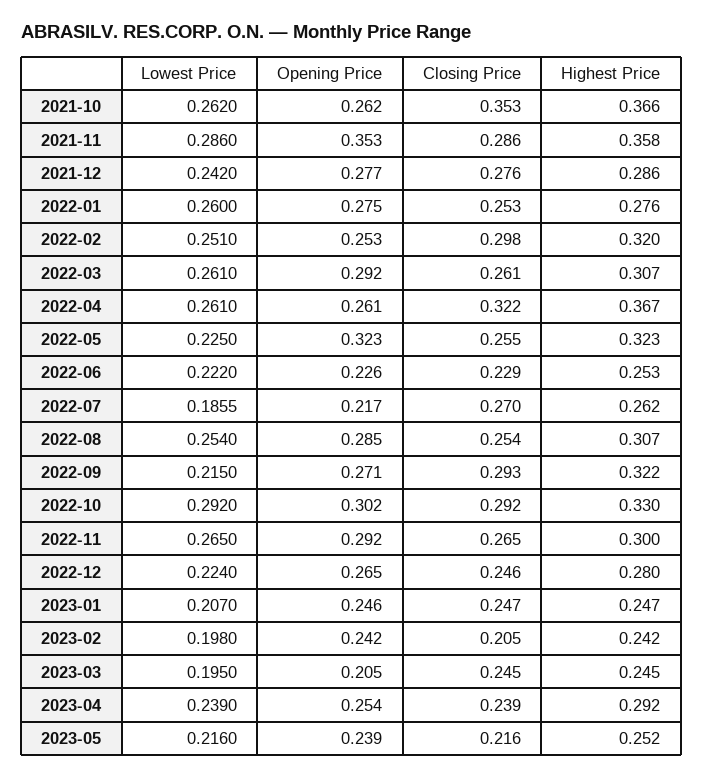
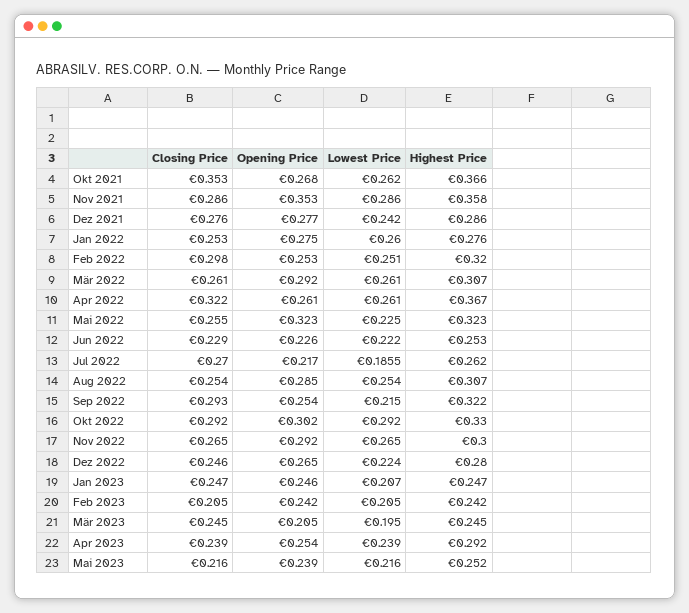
  {
    "Lowest Price": {
      "2021-10": 0.262,
      "2021-11": 0.286,
      "2021-12": 0.242,
      "2022-01": 0.26,
      "2022-02": 0.251,
      "2022-03": 0.261,
      "2022-04": 0.261,
      "2022-05": 0.225,
      "2022-06": 0.222,
      "2022-07": 0.1855,
      "2022-08": 0.254,
      "2022-09": 0.215,
      "2022-10": 0.292,
      "2022-11": 0.265,
      "2022-12": 0.224,
      "2023-01": 0.207,
-     "2023-02": 0.198,
+     "2023-02": 0.205,
      "2023-03": 0.195,
      "2023-04": 0.239,
      "2023-05": 0.216
    },
    "Opening Price": {
-     "2021-10": 0.262,
+     "2021-10": 0.268,
      "2021-11": 0.353,
      "2021-12": 0.277,
      "2022-01": 0.275,
      "2022-02": 0.253,
      "2022-03": 0.292,
      "2022-04": 0.261,
      "2022-05": 0.323,
      "2022-06": 0.226,
      "2022-07": 0.217,
      "2022-08": 0.285,
-     "2022-09": 0.271,
+     "2022-09": 0.254,
      "2022-10": 0.302,
      "2022-11": 0.292,
      "2022-12": 0.265,
      "2023-01": 0.246,
      "2023-02": 0.242,
      "2023-03": 0.205,
      "2023-04": 0.254,
      "2023-05": 0.239
    },
    "Closing Price": {
      "2021-10": 0.353,
      "2021-11": 0.286,
      "2021-12": 0.276,
      "2022-01": 0.253,
      "2022-02": 0.298,
      "2022-03": 0.261,
      "2022-04": 0.322,
      "2022-05": 0.255,
      "2022-06": 0.229,
      "2022-07": 0.27,
      "2022-08": 0.254,
      "2022-09": 0.293,
      "2022-10": 0.292,
      "2022-11": 0.265,
      "2022-12": 0.246,
      "2023-01": 0.247,
      "2023-02": 0.205,
      "2023-03": 0.245,
      "2023-04": 0.239,
      "2023-05": 0.216
    },
    "Highest Price": {
      "2021-10": 0.366,
      "2021-11": 0.358,
      "2021-12": 0.286,
      "2022-01": 0.276,
      "2022-02": 0.32,
      "2022-03": 0.307,
      "2022-04": 0.367,
      "2022-05": 0.323,
      "2022-06": 0.253,
      "2022-07": 0.262,
      "2022-08": 0.307,
      "2022-09": 0.322,
      "2022-10": 0.33,
      "2022-11": 0.3,
      "2022-12": 0.28,
      "2023-01": 0.247,
      "2023-02": 0.242,
      "2023-03": 0.245,
      "2023-04": 0.292,
      "2023-05": 0.252
    }
  }

